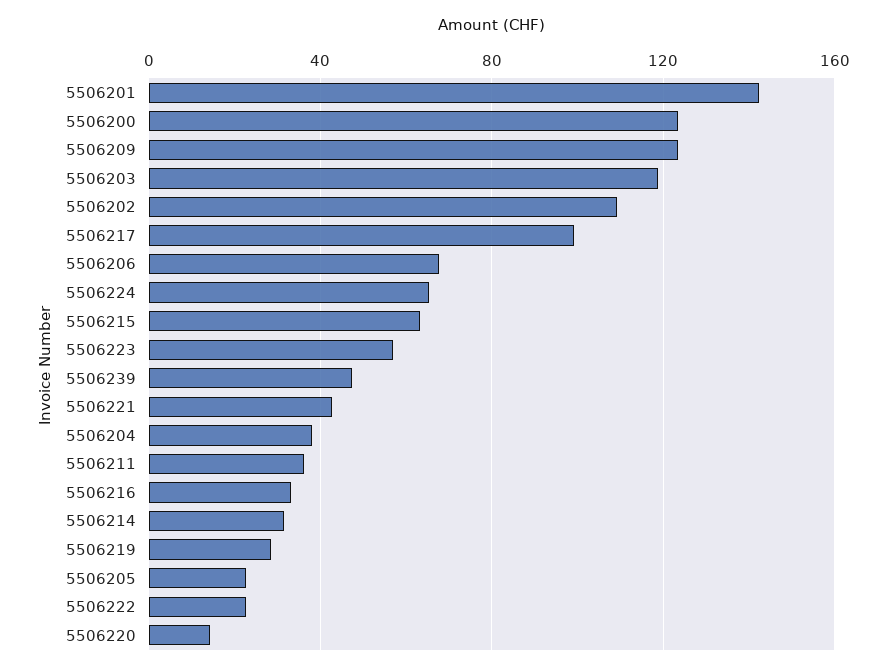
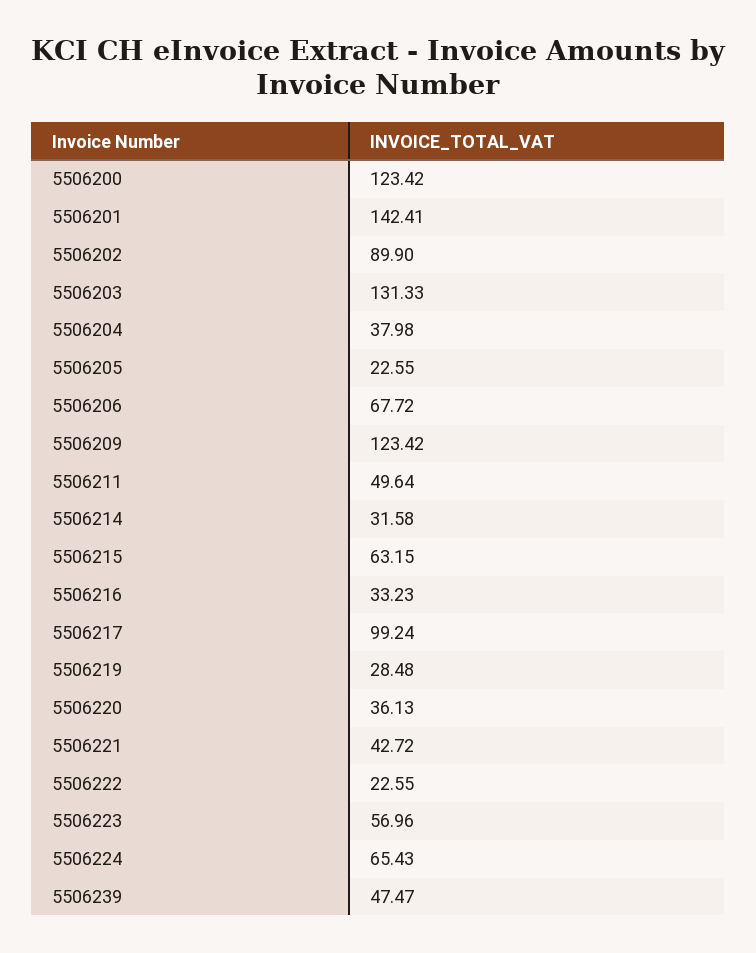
  {
    "5506201": 142.41,
    "5506200": 123.42,
    "5506209": 123.42,
-   "5506203": 120,
+   "5506203": 131.33,
-   "5506202": 110,
+   "5506202": 89.9,
    "5506217": 99.24,
    "5506206": 67.72,
    "5506224": 65.43,
    "5506215": 63.15,
    "5506223": 56.96,
    "5506239": 47.47,
    "5506221": 42.72,
    "5506204": 37.98,
-   "5506211": 35,
+   "5506211": 49.64,
    "5506216": 33.23,
    "5506214": 31.58,
    "5506219": 28.48,
    "5506205": 22.55,
    "5506222": 22.55,
-   "5506220": 15
+   "5506220": 36.13
  }

